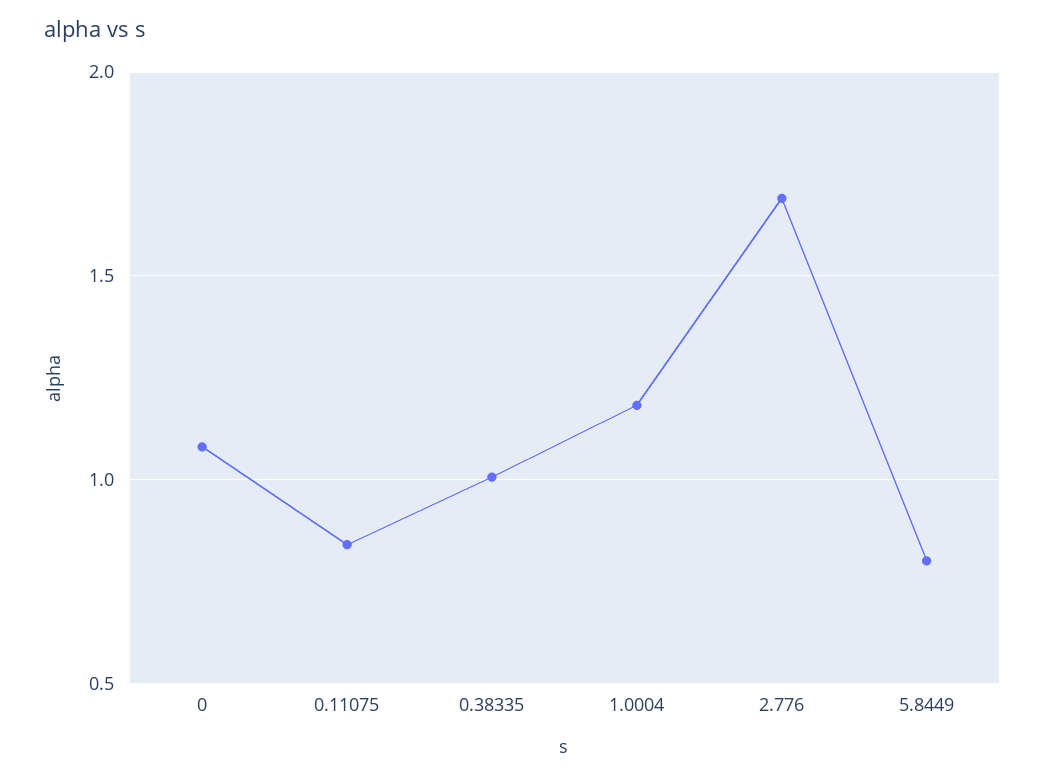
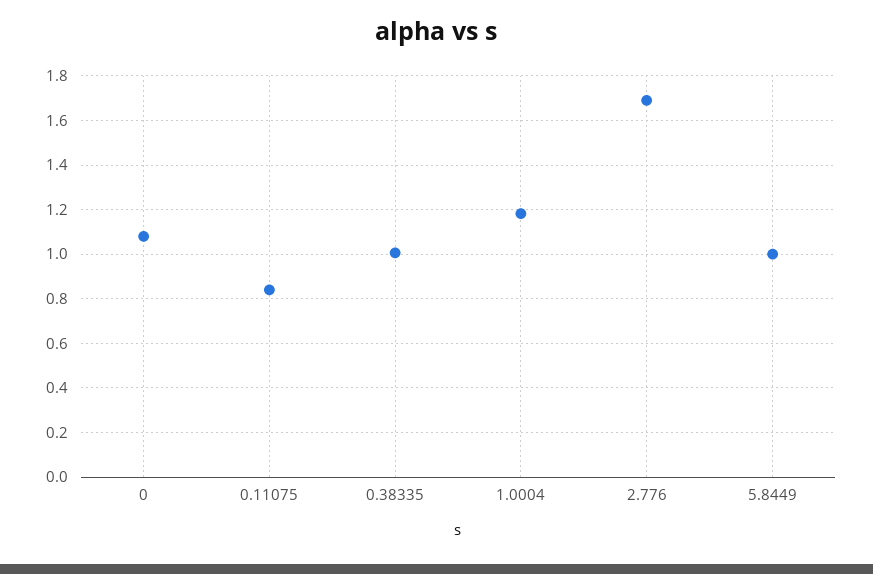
  {
    "0": 1.1,
    "0.11075": 0.85,
    "0.38335": 1,
    "1.0004": 1.2,
    "2.776": 1.7,
-   "5.8449": 0.8
+   "5.8449": 1
  }

